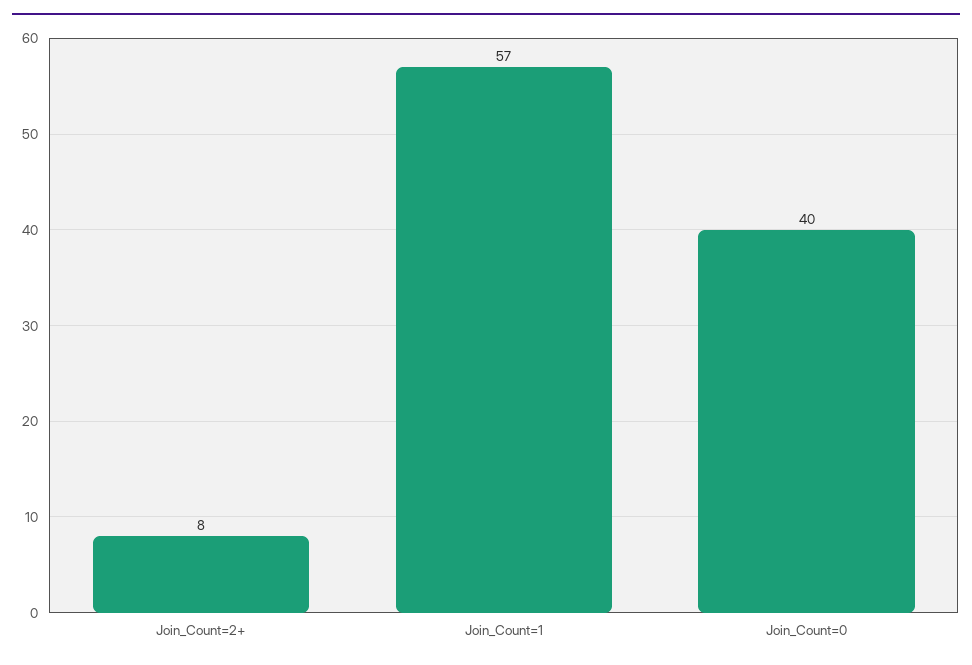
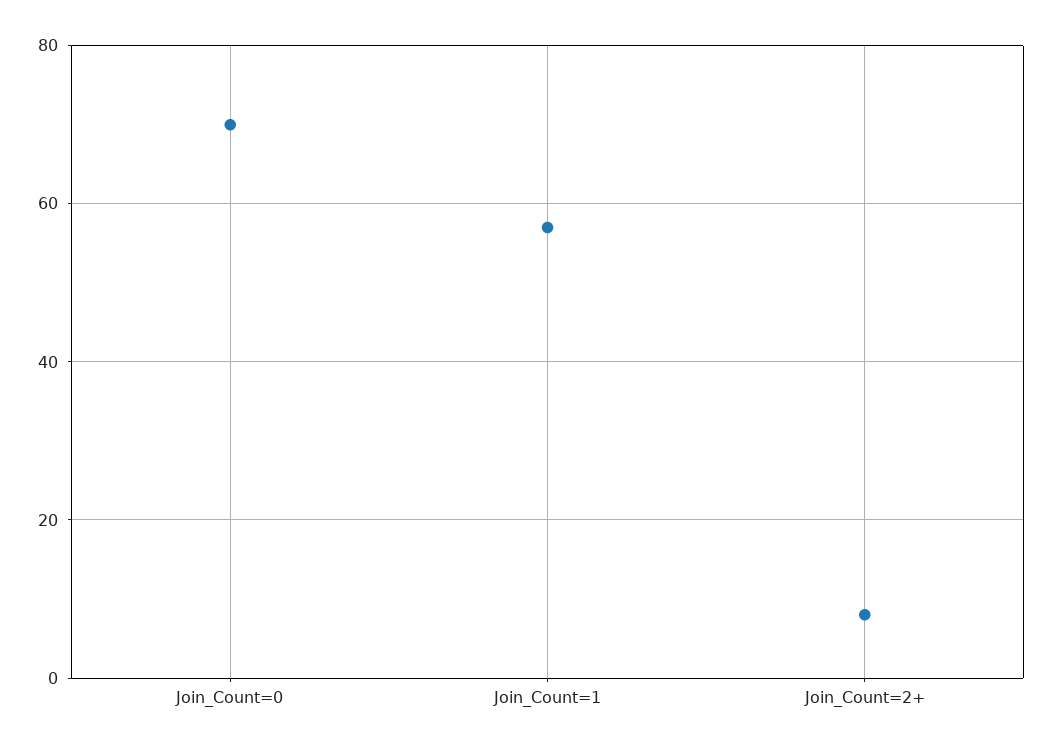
  {
    "Join_Count=2+": 8,
    "Join_Count=1": 57,
-   "Join_Count=0": 40
+   "Join_Count=0": 70
  }

